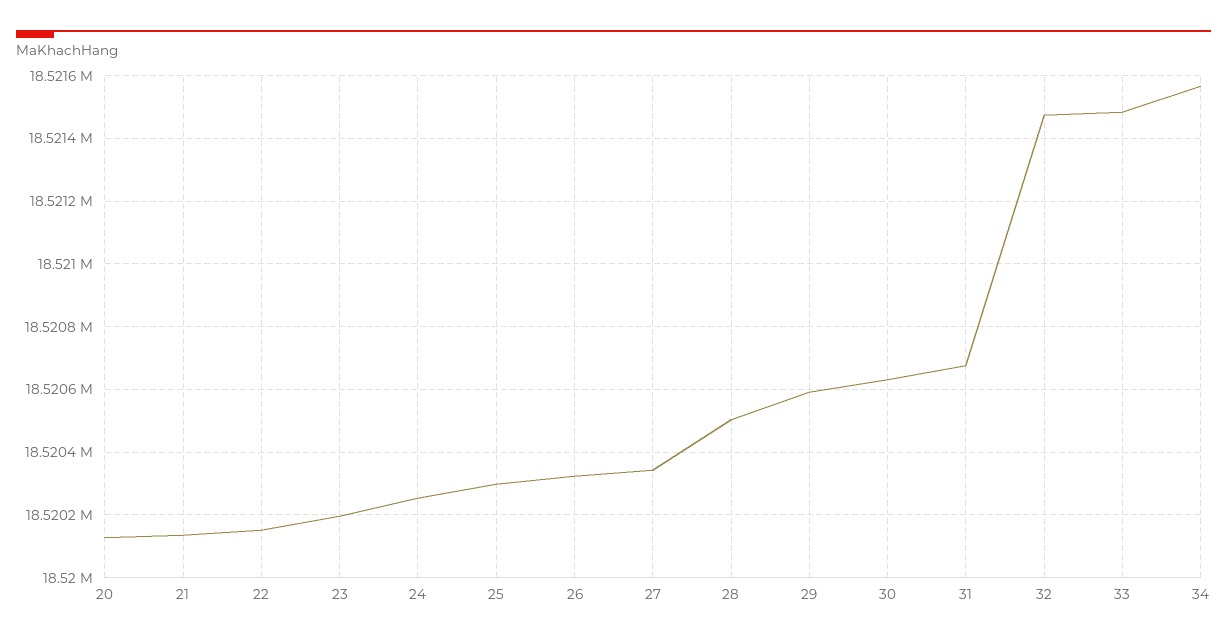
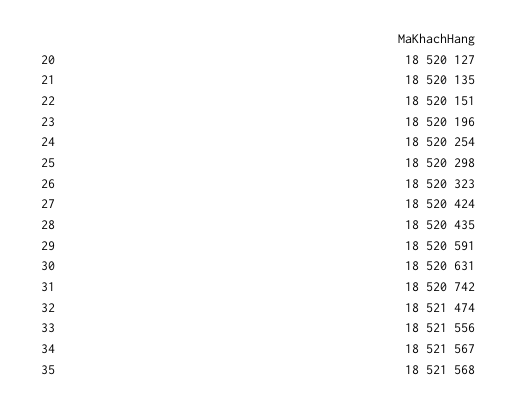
  {
    "20": 18520127,
    "21": 18520135,
    "22": 18520151,
    "23": 18520196,
    "24": 18520254,
    "25": 18520298,
    "26": 18520323,
-   "27": 18520340,
+   "27": 18520424,
-   "28": 18520500,
+   "28": 18520435,
    "29": 18520591,
    "30": 18520631,
-   "31": 18520680,
+   "31": 18520742,
    "32": 18521474,
-   "33": 18521480,
+   "33": 18521556,
-   "34": 18521567
+   "34": 18521567,
+   "35": 18521568
  }

